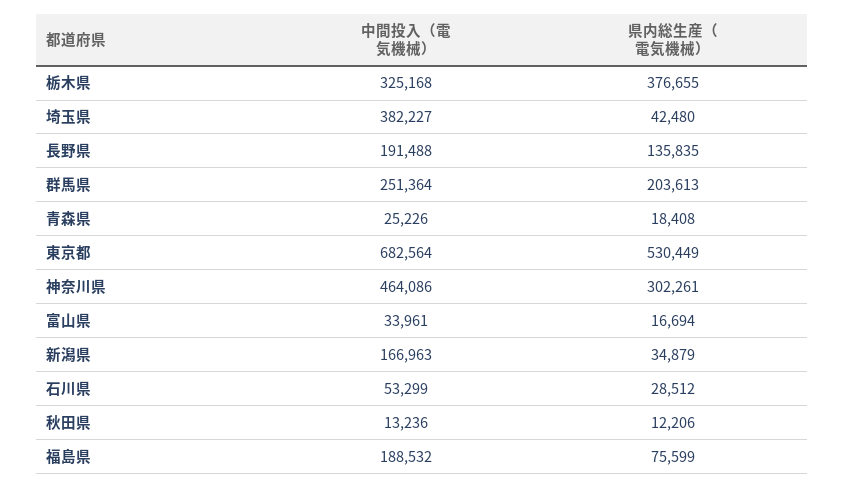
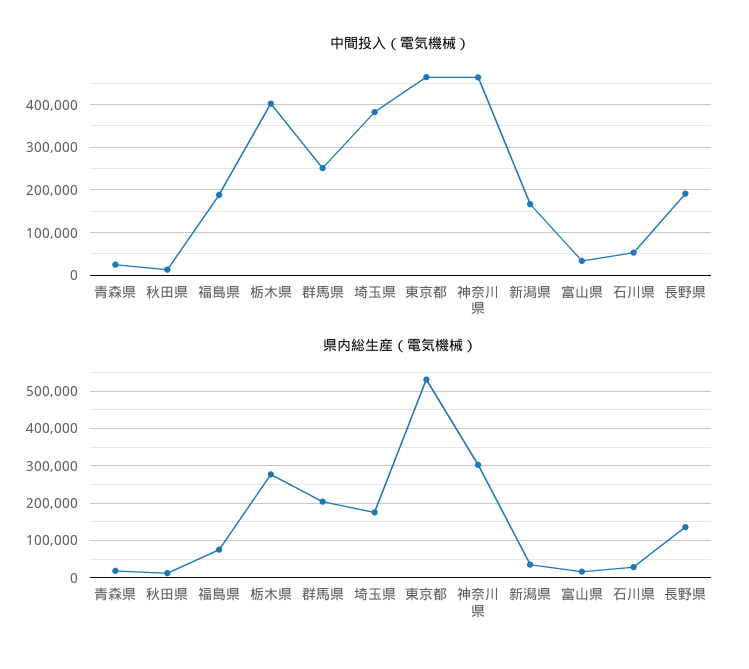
  {
    "中間投入（電気機械）": {
-     "栃木県": 325168,
+     "栃木県": 400000,
      "埼玉県": 382227,
      "長野県": 191488,
      "群馬県": 251364,
      "青森県": 25226,
-     "東京都": 682564,
+     "東京都": 460000,
      "神奈川県": 464086,
      "富山県": 33961,
      "新潟県": 166963,
      "石川県": 53299,
      "秋田県": 13236,
      "福島県": 188532
    },
    "県内総生産（電気機械）": {
-     "栃木県": 376655,
+     "栃木県": 280000,
-     "埼玉県": 42480,
+     "埼玉県": 180000,
      "長野県": 135835,
      "群馬県": 203613,
      "青森県": 18408,
      "東京都": 530449,
      "神奈川県": 302261,
      "富山県": 16694,
      "新潟県": 34879,
      "石川県": 28512,
      "秋田県": 12206,
      "福島県": 75599
    }
  }

